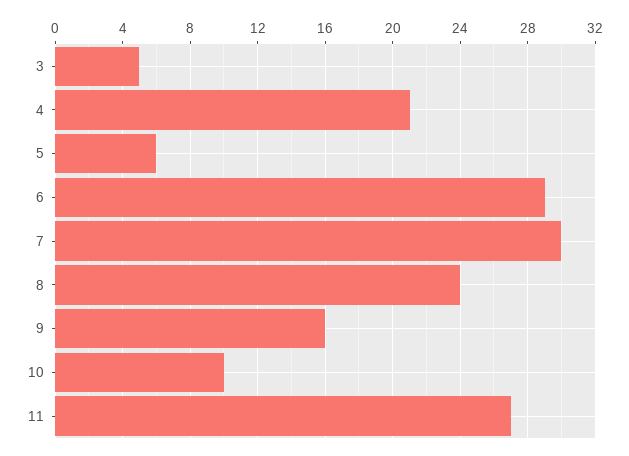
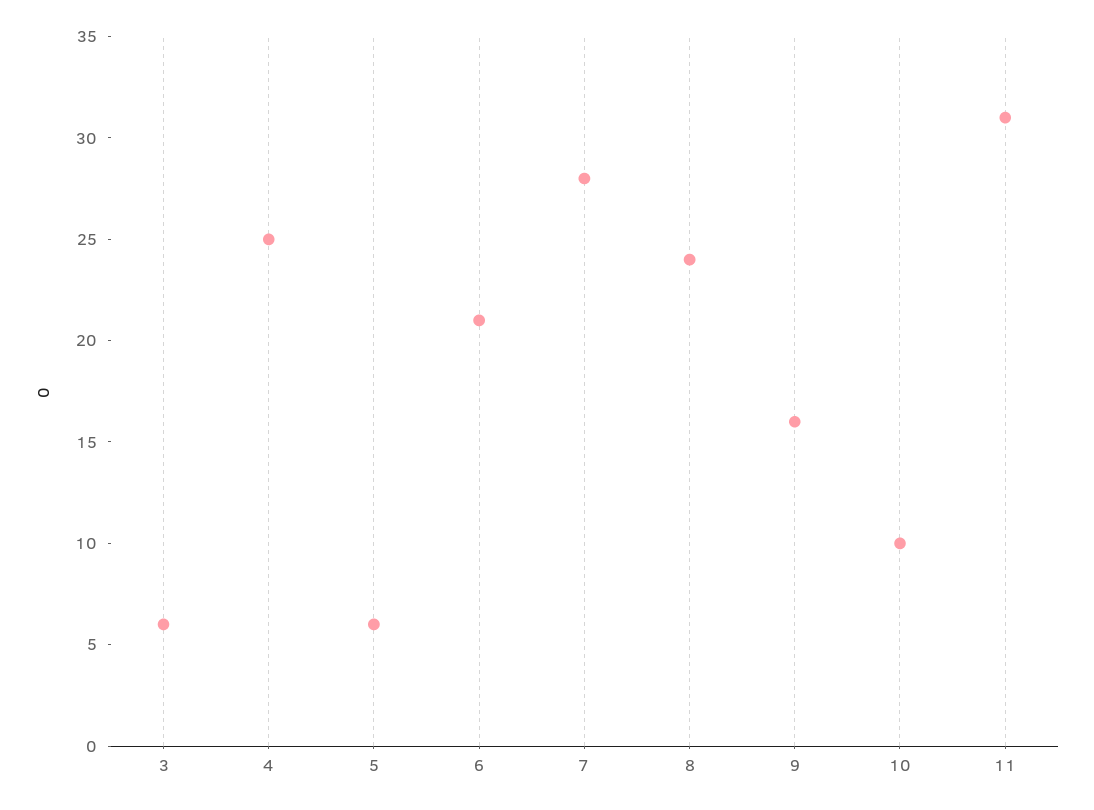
  {
-   "3": 5,
+   "3": 6,
-   "4": 21,
+   "4": 25,
    "5": 6,
-   "6": 29,
+   "6": 21,
-   "7": 30,
+   "7": 28,
    "8": 24,
    "9": 16,
    "10": 10,
-   "11": 27
+   "11": 31
  }

